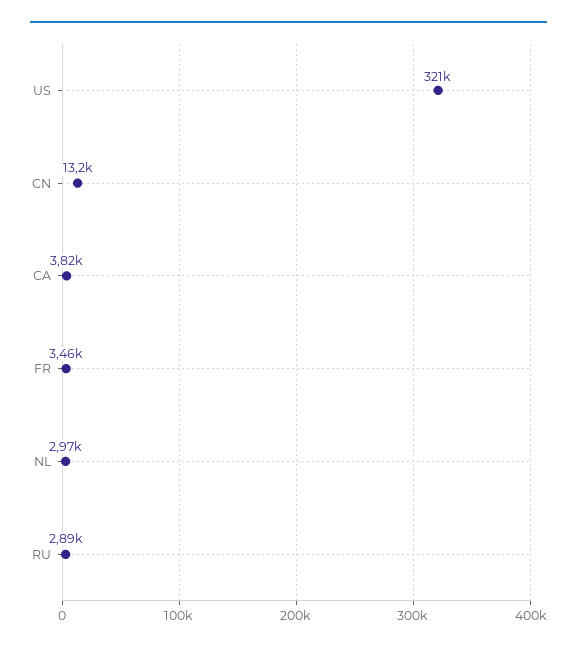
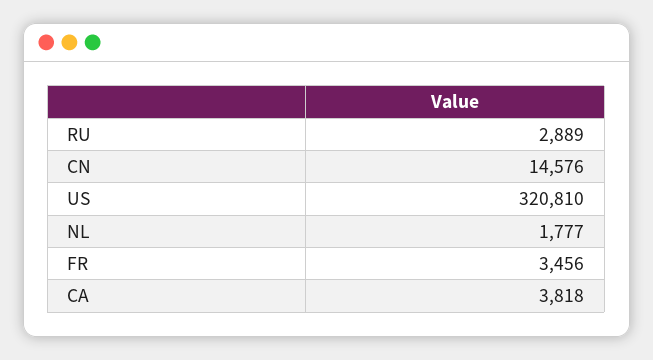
  {
    "US": 320810,
-   "CN": 13200,
+   "CN": 14576,
    "CA": 3818,
    "FR": 3456,
-   "NL": 2970,
+   "NL": 1777,
    "RU": 2889
  }

